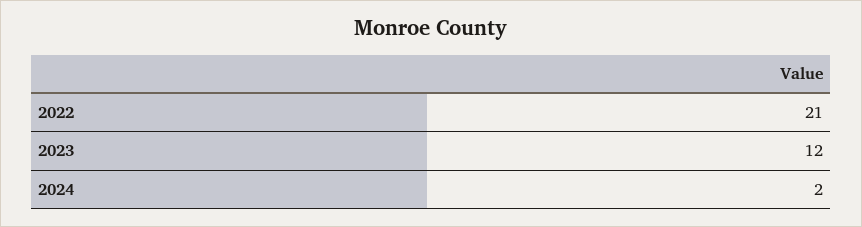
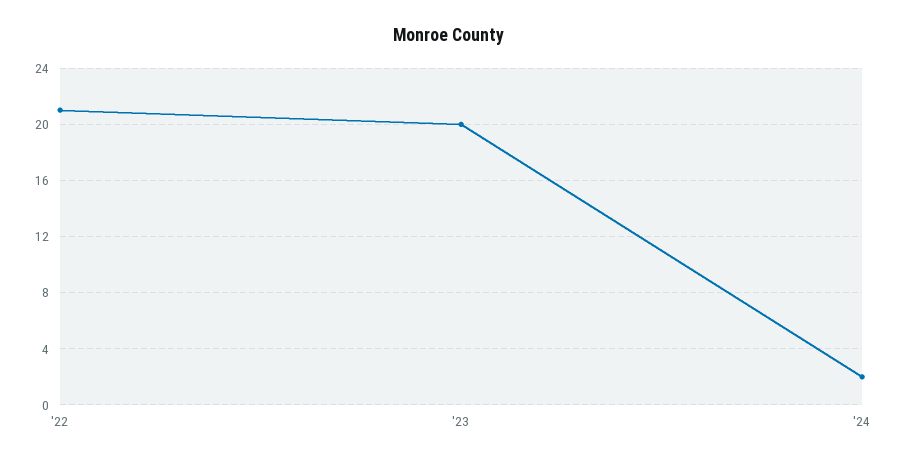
  {
    "2022": 21,
-   "2023": 12,
+   "2023": 20,
    "2024": 2
  }

